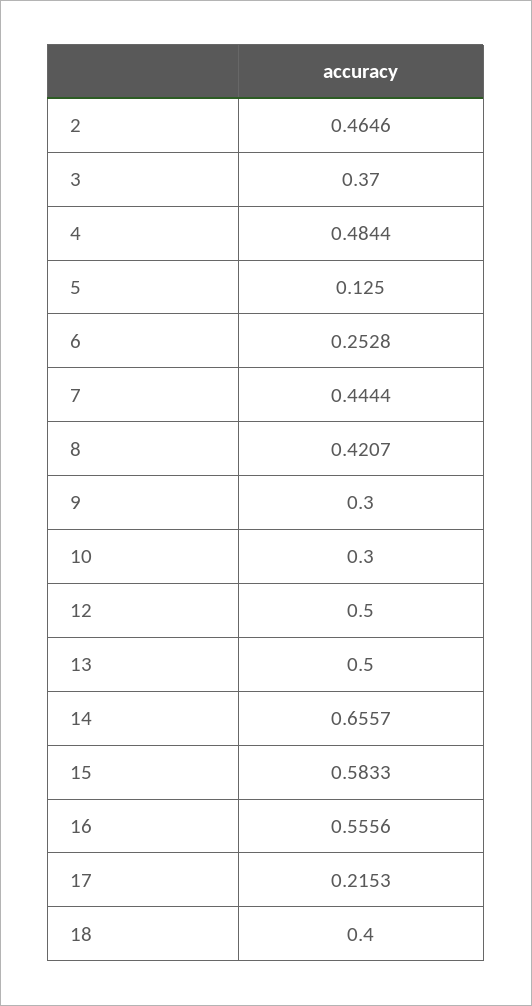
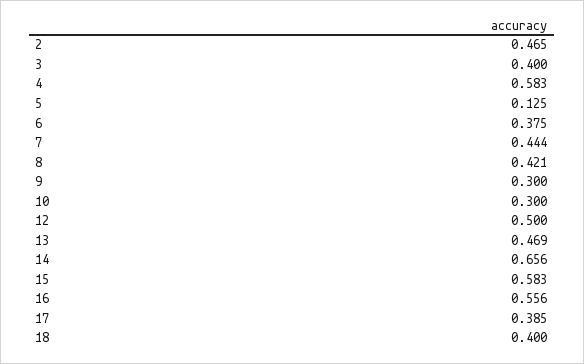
  {
    "2": 0.4646,
-   "3": 0.37,
+   "3": 0.4,
-   "4": 0.4844,
+   "4": 0.583,
    "5": 0.125,
-   "6": 0.2528,
+   "6": 0.375,
    "7": 0.4444,
    "8": 0.4207,
    "9": 0.3,
    "10": 0.3,
    "12": 0.5,
-   "13": 0.5,
+   "13": 0.469,
    "14": 0.6557,
    "15": 0.5833,
    "16": 0.5556,
-   "17": 0.2153,
+   "17": 0.385,
    "18": 0.4
  }

